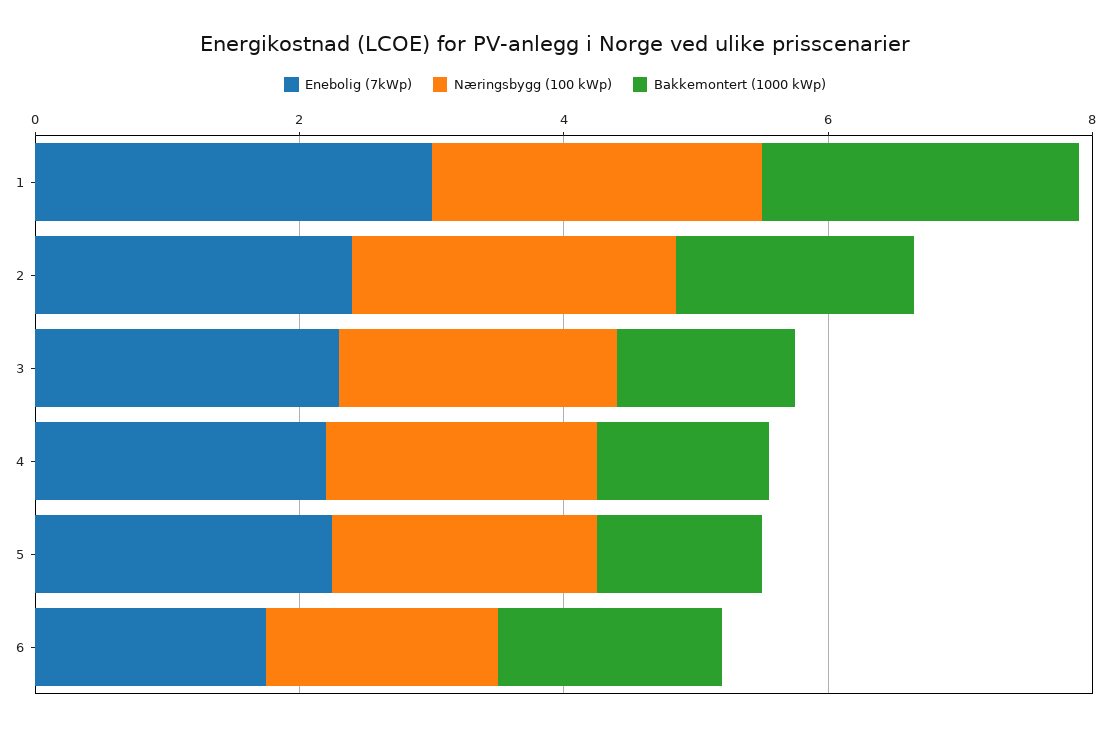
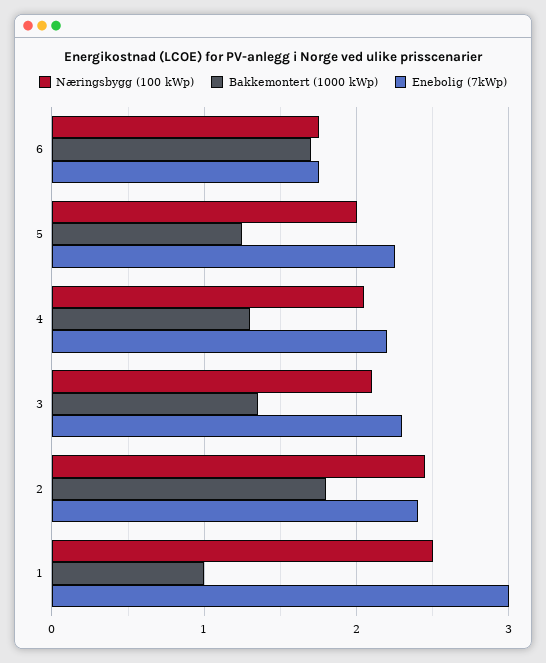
  {
    "Enebolig (7kWp)": {
      "1": 3,
      "2": 2.4,
      "3": 2.3,
      "4": 2.2,
      "5": 2.3,
      "6": 1.8
    },
    "Næringsbygg (100 kWp)": {
      "1": 2.5,
      "2": 2.5,
      "3": 2.1,
      "4": 2.1,
      "5": 2,
      "6": 1.8
    },
    "Bakkemontert (1000 kWp)": {
-     "1": 2.5,
+     "1": 1,
      "2": 1.8,
      "3": 1.4,
      "4": 1.3,
      "5": 1.3,
      "6": 1.7
    }
  }

